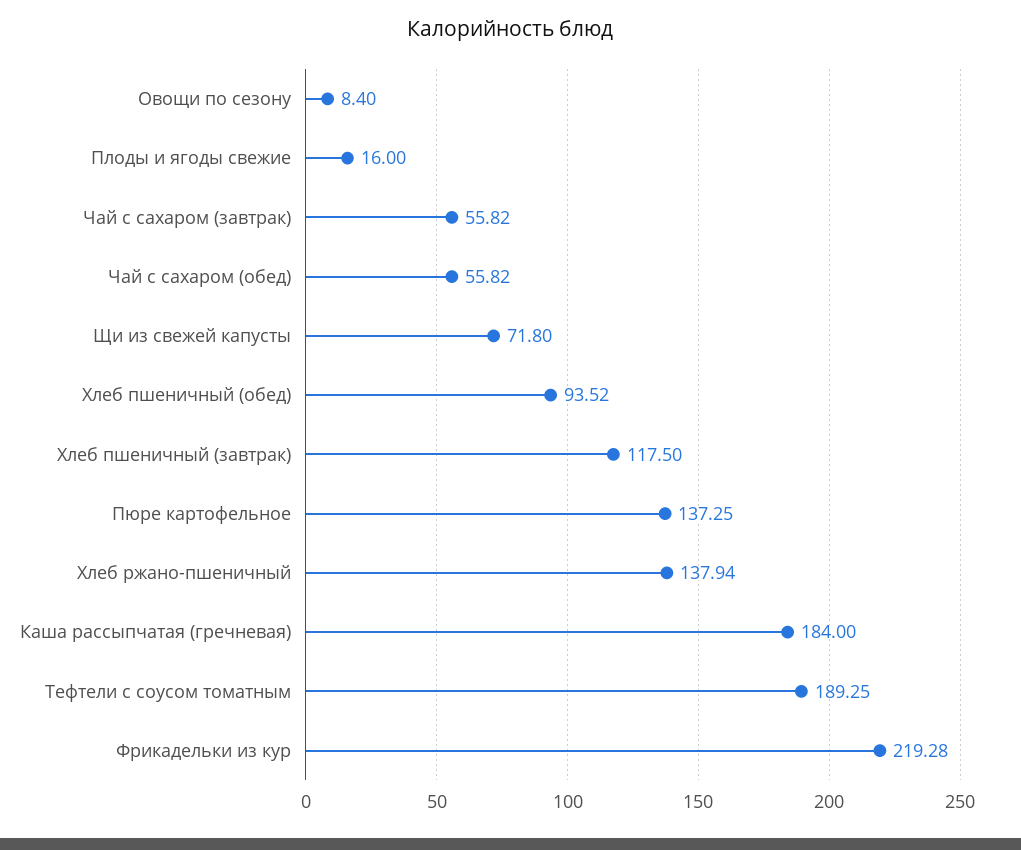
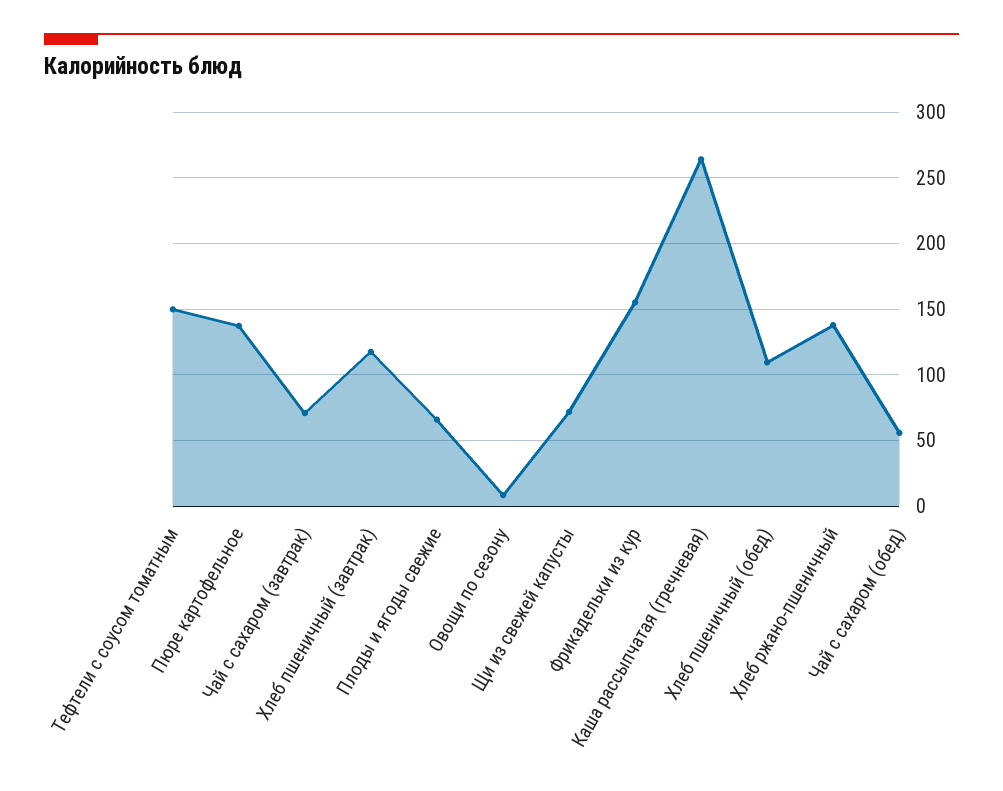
  {
    "Овощи по сезону": 8.4,
-   "Плоды и ягоды свежие": 16,
+   "Плоды и ягоды свежие": 65,
-   "Чай с сахаром (завтрак)": 55.82,
+   "Чай с сахаром (завтрак)": 70,
    "Чай с сахаром (обед)": 55.82,
    "Щи из свежей капусты": 71.8,
-   "Хлеб пшеничный (обед)": 93.52,
+   "Хлеб пшеничный (обед)": 110,
    "Хлеб пшеничный (завтрак)": 117.5,
    "Пюре картофельное": 137.25,
    "Хлеб ржано-пшеничный": 137.94,
-   "Каша рассыпчатая (гречневая)": 184,
+   "Каша рассыпчатая (гречневая)": 265,
-   "Тефтели с соусом томатным": 189.25,
+   "Тефтели с соусом томатным": 150,
-   "Фрикадельки из кур": 219.28
+   "Фрикадельки из кур": 155
  }

